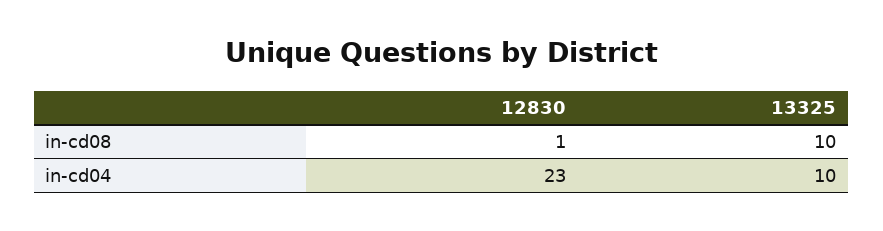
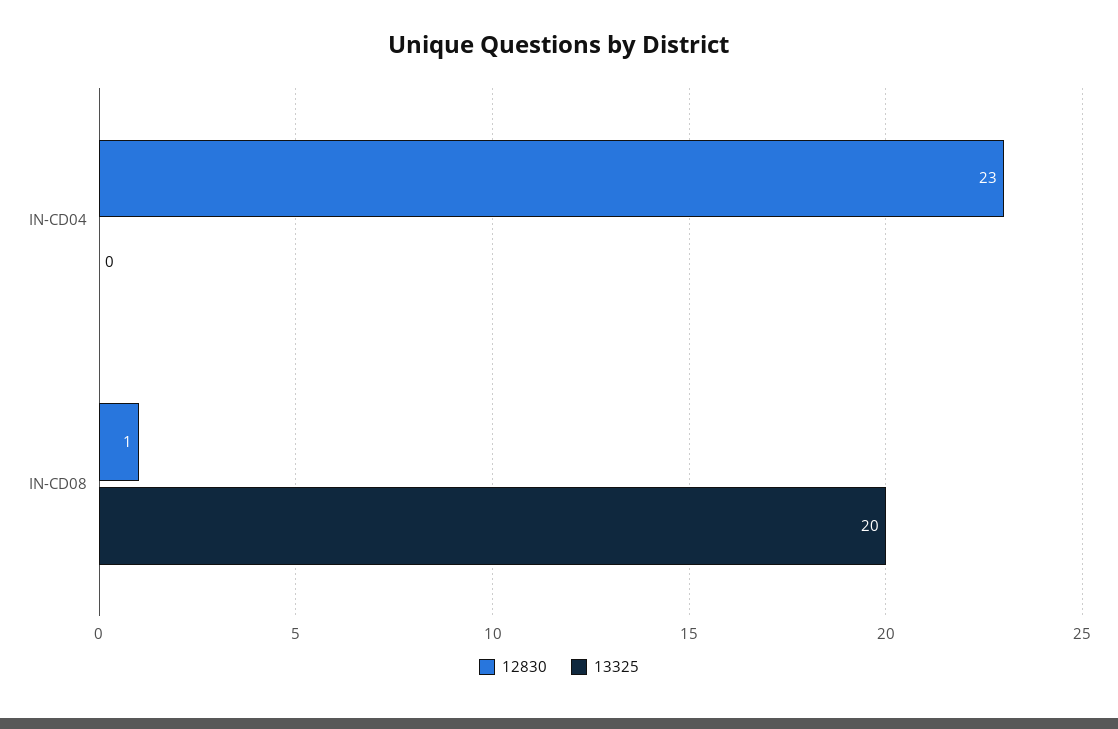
  {
    "12830": {
      "in-cd08": 1,
      "in-cd04": 23
    },
    "13325": {
-     "in-cd08": 10,
+     "in-cd08": 20,
-     "in-cd04": 10
+     "in-cd04": 0
    }
  }

